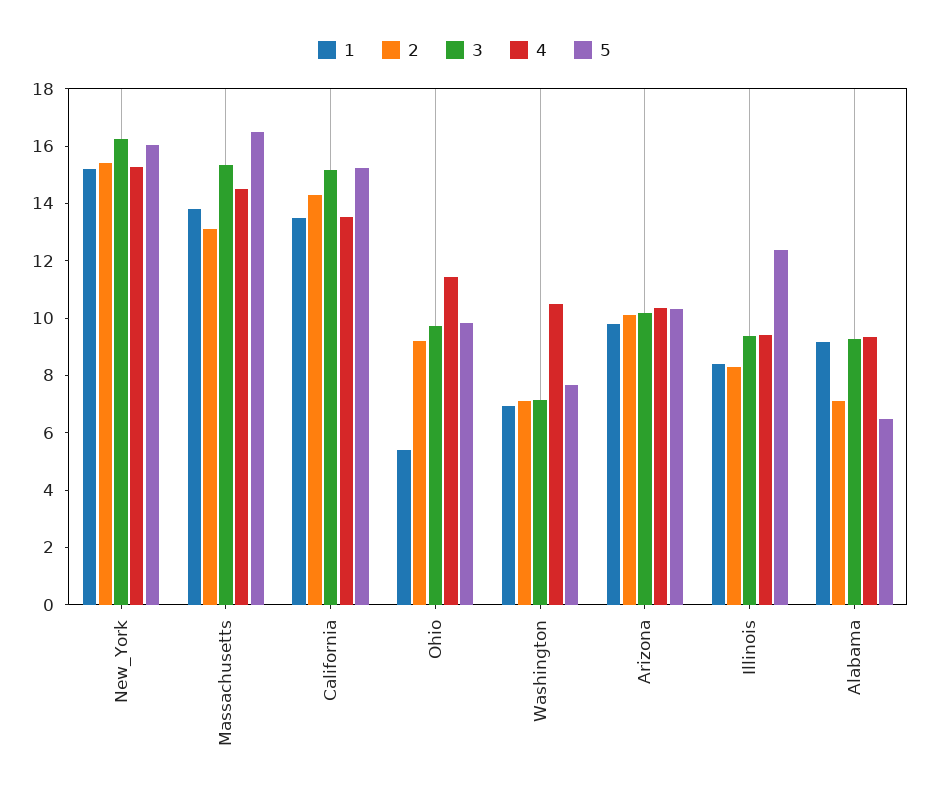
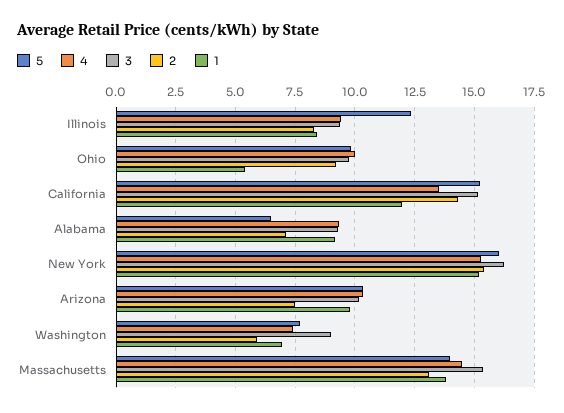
  {
    "1": {
      "New_York": 15,
      "Massachusetts": 14,
-     "California": 13.5,
+     "California": 12,
      "Ohio": 5.5,
      "Washington": 7,
      "Arizona": 10,
      "Illinois": 8.5,
      "Alabama": 9
    },
    "2": {
      "New_York": 15.5,
      "Massachusetts": 13,
      "California": 14.5,
      "Ohio": 9,
-     "Washington": 7,
+     "Washington": 6,
-     "Arizona": 10,
+     "Arizona": 7.5,
      "Illinois": 8.5,
      "Alabama": 7
    },
    "3": {
      "New_York": 16.5,
      "Massachusetts": 15.5,
      "California": 15,
      "Ohio": 9.5,
-     "Washington": 7,
+     "Washington": 9,
      "Arizona": 10,
      "Illinois": 9.5,
      "Alabama": 9.5
    },
    "4": {
      "New_York": 15.5,
      "Massachusetts": 14.5,
      "California": 13.5,
-     "Ohio": 11.5,
+     "Ohio": 10,
-     "Washington": 10.5,
+     "Washington": 7.5,
      "Arizona": 10.5,
      "Illinois": 9.5,
      "Alabama": 9.5
    },
    "5": {
      "New_York": 16,
-     "Massachusetts": 16.5,
+     "Massachusetts": 14,
      "California": 15,
      "Ohio": 10,
      "Washington": 7.5,
      "Arizona": 10.5,
      "Illinois": 12.5,
      "Alabama": 6.5
    }
  }

